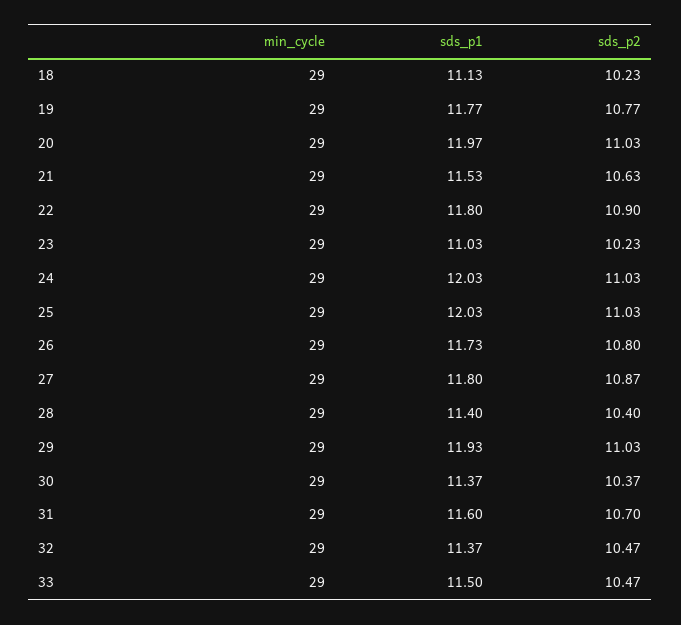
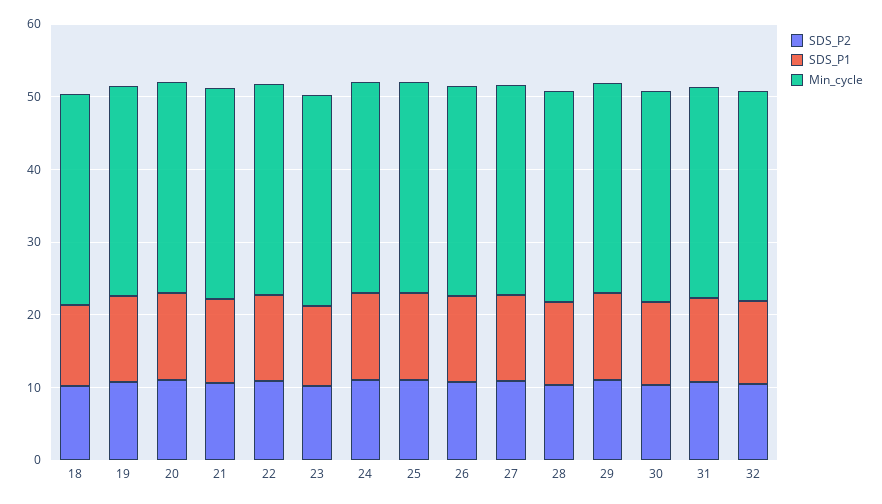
  {
    "min_cycle": {
      "18": 29,
      "19": 29,
      "20": 29,
      "21": 29,
      "22": 29,
      "23": 29,
      "24": 29,
      "25": 29,
      "26": 29,
      "27": 29,
      "28": 29,
      "29": 29,
      "30": 29,
      "31": 29,
-     "32": 29,
+     "32": 29
-     "33": 29
    },
    "sds_p1": {
      "18": 11.13,
      "19": 11.77,
      "20": 11.97,
      "21": 11.53,
      "22": 11.8,
      "23": 11.03,
      "24": 12.03,
      "25": 12.03,
      "26": 11.73,
      "27": 11.8,
      "28": 11.4,
      "29": 11.93,
      "30": 11.37,
      "31": 11.6,
-     "32": 11.37,
+     "32": 11.37
-     "33": 11.5
    },
    "sds_p2": {
      "18": 10.23,
      "19": 10.77,
      "20": 11.03,
      "21": 10.63,
      "22": 10.9,
      "23": 10.23,
      "24": 11.03,
      "25": 11.03,
      "26": 10.8,
      "27": 10.87,
      "28": 10.4,
      "29": 11.03,
      "30": 10.37,
      "31": 10.7,
-     "32": 10.47,
+     "32": 10.47
-     "33": 10.47
    }
  }

